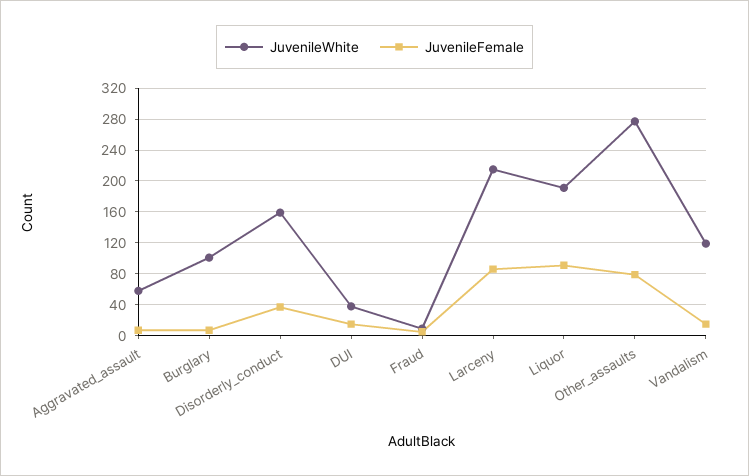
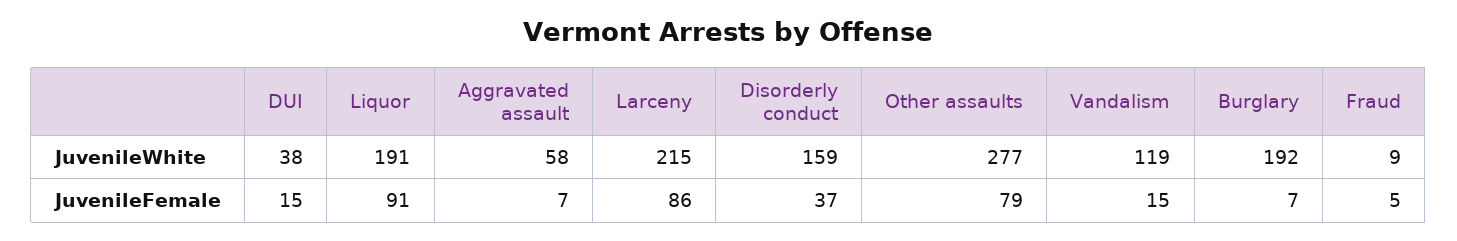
  {
    "JuvenileWhite": {
      "Aggravated_assault": 58,
-     "Burglary": 100,
+     "Burglary": 192,
      "Disorderly_conduct": 159,
      "DUI": 38,
      "Fraud": 9,
      "Larceny": 215,
      "Liquor": 191,
      "Other_assaults": 277,
      "Vandalism": 119
    },
    "JuvenileFemale": {
      "Aggravated_assault": 7,
      "Burglary": 7,
      "Disorderly_conduct": 37,
      "DUI": 15,
      "Fraud": 5,
      "Larceny": 86,
      "Liquor": 91,
      "Other_assaults": 79,
      "Vandalism": 15
    }
  }

